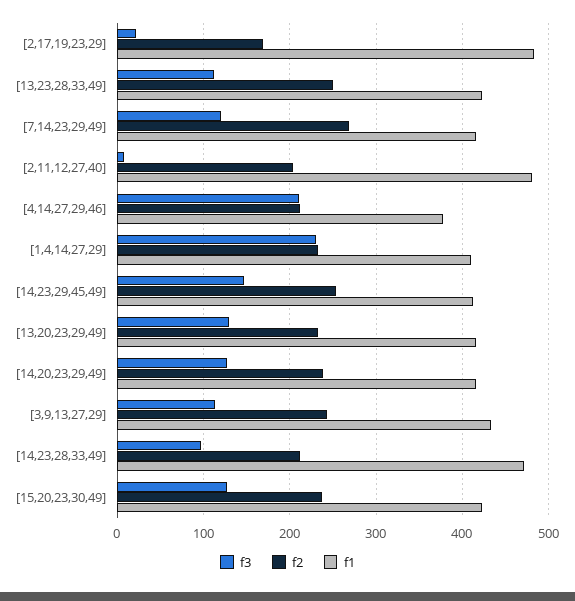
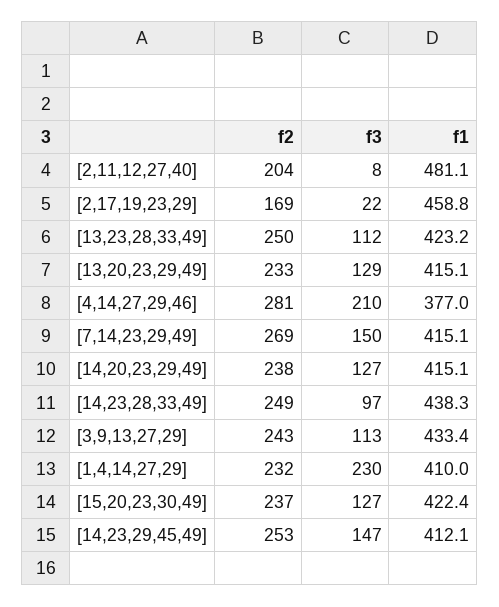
  {
    "f3": {
      "[2,17,19,23,29]": 22,
      "[13,23,28,33,49]": 112,
-     "[7,14,23,29,49]": 120,
+     "[7,14,23,29,49]": 150,
      "[2,11,12,27,40]": 8,
      "[4,14,27,29,46]": 210,
      "[1,4,14,27,29]": 230,
      "[14,23,29,45,49]": 147,
      "[13,20,23,29,49]": 129,
      "[14,20,23,29,49]": 127,
      "[3,9,13,27,29]": 113,
      "[14,23,28,33,49]": 97,
      "[15,20,23,30,49]": 127
    },
    "f2": {
      "[2,17,19,23,29]": 169,
      "[13,23,28,33,49]": 250,
      "[7,14,23,29,49]": 269,
      "[2,11,12,27,40]": 204,
-     "[4,14,27,29,46]": 210,
+     "[4,14,27,29,46]": 281,
      "[1,4,14,27,29]": 232,
      "[14,23,29,45,49]": 253,
      "[13,20,23,29,49]": 233,
      "[14,20,23,29,49]": 238,
      "[3,9,13,27,29]": 243,
-     "[14,23,28,33,49]": 210,
+     "[14,23,28,33,49]": 249,
      "[15,20,23,30,49]": 237
    },
    "f1": {
-     "[2,17,19,23,29]": 480,
+     "[2,17,19,23,29]": 458.8,
      "[13,23,28,33,49]": 423.2,
      "[7,14,23,29,49]": 415.1,
      "[2,11,12,27,40]": 481.1,
      "[4,14,27,29,46]": 377,
      "[1,4,14,27,29]": 410,
      "[14,23,29,45,49]": 412.1,
      "[13,20,23,29,49]": 415.1,
      "[14,20,23,29,49]": 415.1,
      "[3,9,13,27,29]": 433.4,
-     "[14,23,28,33,49]": 470,
+     "[14,23,28,33,49]": 438.3,
      "[15,20,23,30,49]": 422.4
    }
  }

